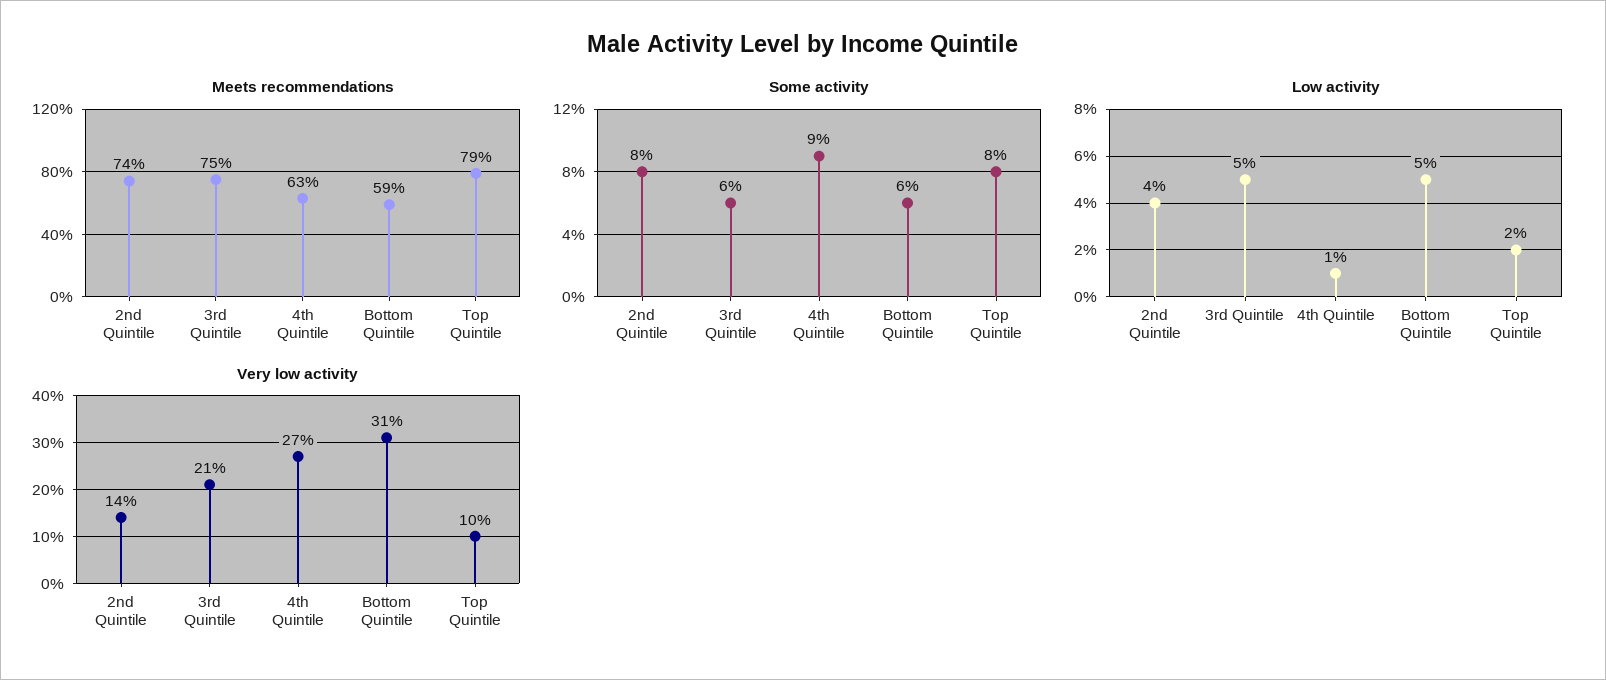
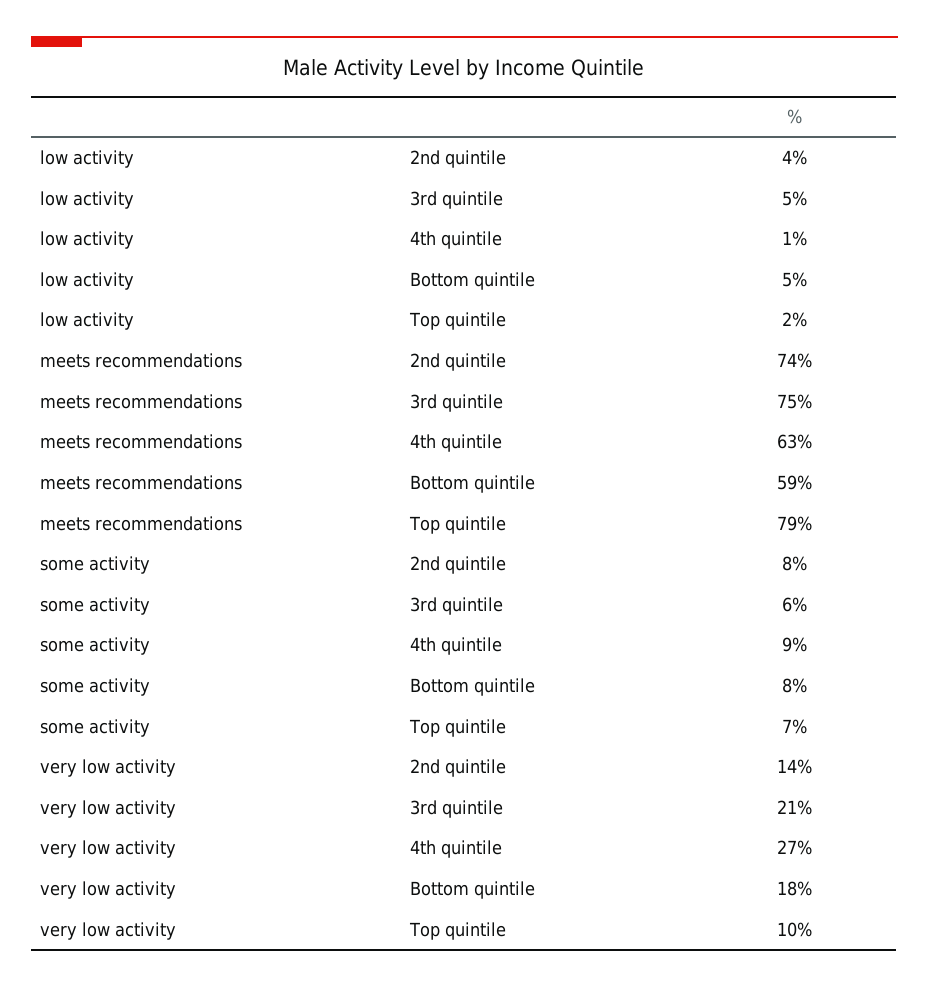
  {
    "Meets recommendations": {
      "2nd Quintile": 74,
      "3rd Quintile": 75,
      "4th Quintile": 63,
      "Bottom Quintile": 59,
      "Top Quintile": 79
    },
    "Some activity": {
      "2nd Quintile": 8,
      "3rd Quintile": 6,
      "4th Quintile": 9,
-     "Bottom Quintile": 6,
+     "Bottom Quintile": 8,
-     "Top Quintile": 8
+     "Top Quintile": 7
    },
    "Low activity": {
      "2nd Quintile": 4,
      "3rd Quintile": 5,
      "4th Quintile": 1,
      "Bottom Quintile": 5,
      "Top Quintile": 2
    },
    "Very low activity": {
      "2nd Quintile": 14,
      "3rd Quintile": 21,
      "4th Quintile": 27,
-     "Bottom Quintile": 31,
+     "Bottom Quintile": 18,
      "Top Quintile": 10
    }
  }

